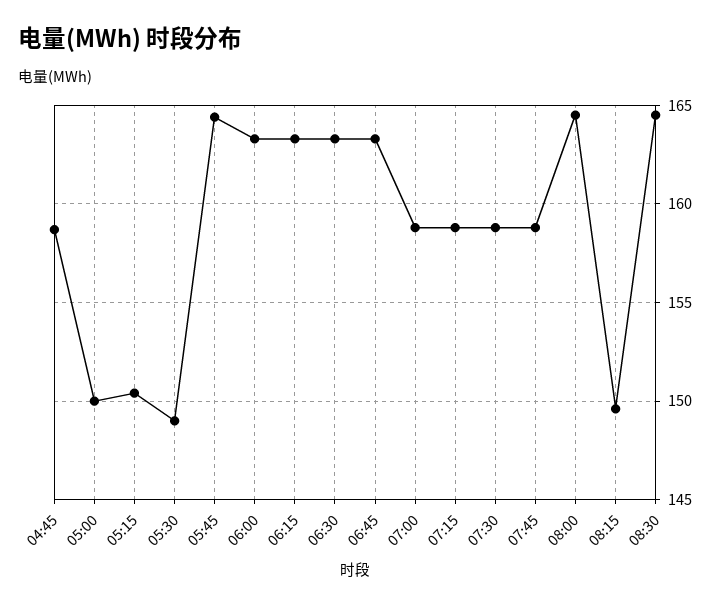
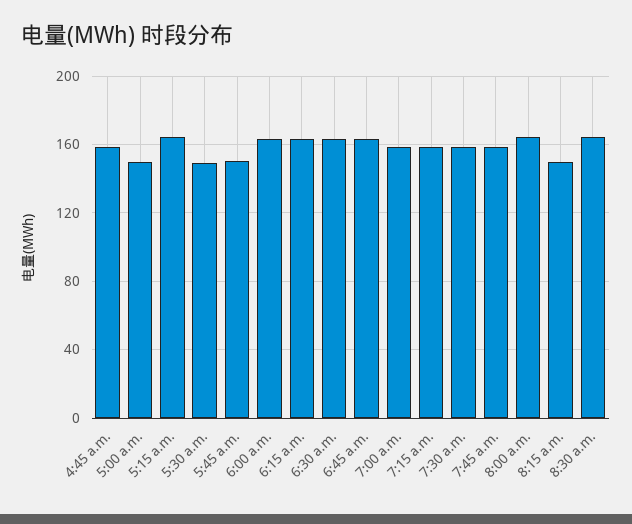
  {
    "04:45": 158.5,
    "05:00": 150,
-   "05:15": 150.5,
+   "05:15": 165,
    "05:30": 149,
-   "05:45": 164.5,
+   "05:45": 150,
    "06:00": 163.5,
    "06:15": 163.5,
    "06:30": 163.5,
    "06:45": 163.5,
    "07:00": 159,
    "07:15": 159,
    "07:30": 159,
    "07:45": 159,
    "08:00": 164.5,
    "08:15": 149.5,
    "08:30": 164.5
  }

